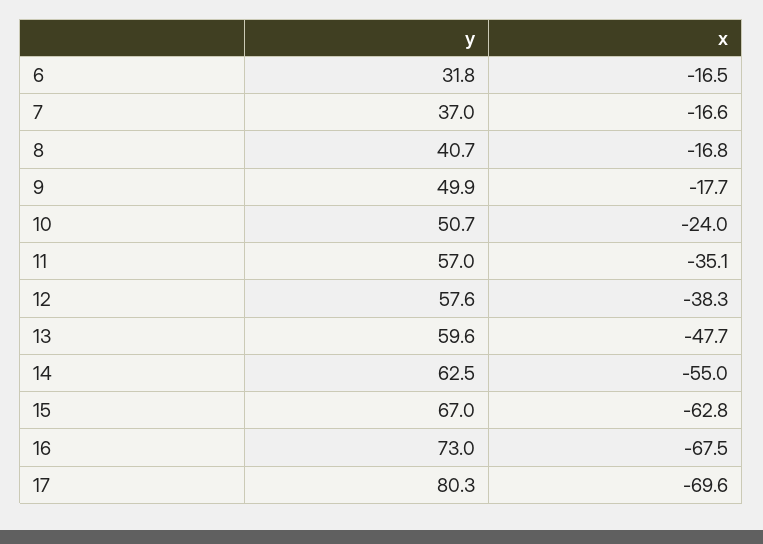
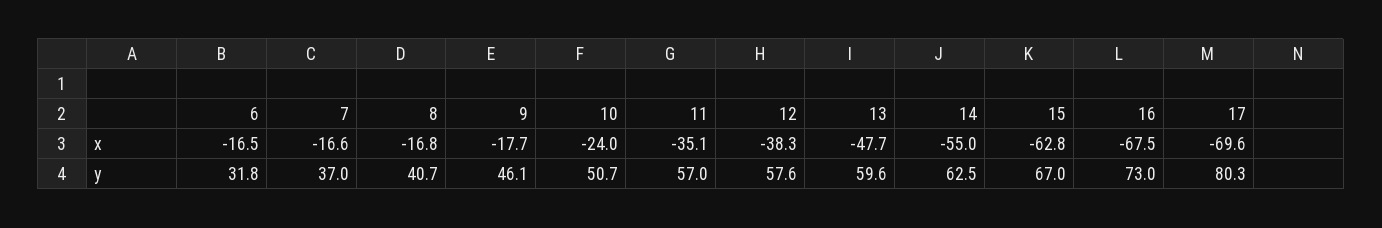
  {
    "y": {
      "6": 31.8,
      "7": 37,
      "8": 40.7,
-     "9": 49.9,
+     "9": 46.1,
      "10": 50.7,
      "11": 57,
      "12": 57.6,
      "13": 59.6,
      "14": 62.5,
      "15": 67,
      "16": 73,
      "17": 80.3
    },
    "x": {
      "6": -16.5,
      "7": -16.6,
      "8": -16.8,
      "9": -17.7,
      "10": -24,
      "11": -35.1,
      "12": -38.3,
      "13": -47.7,
      "14": -55,
      "15": -62.8,
      "16": -67.5,
      "17": -69.6
    }
  }

